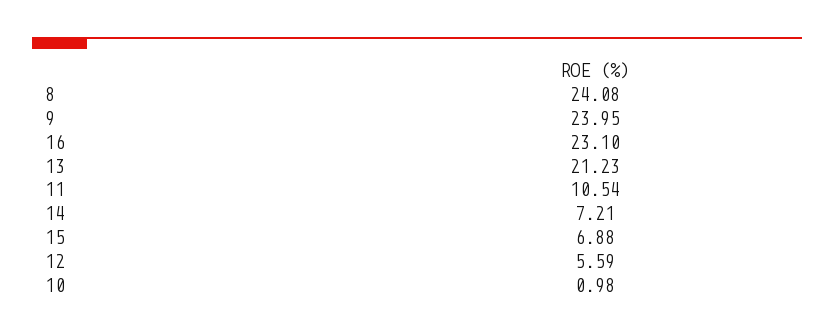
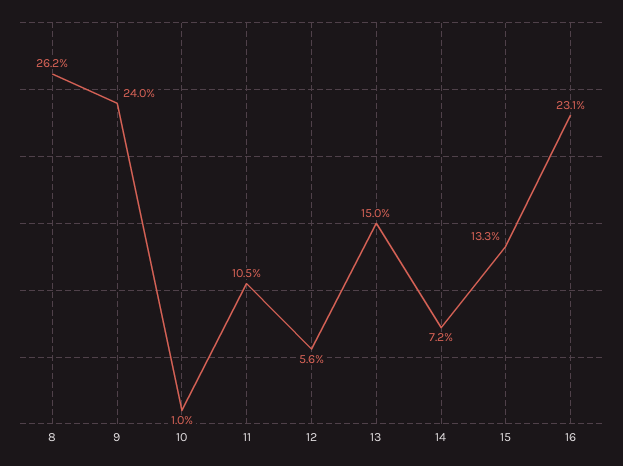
  {
-   "8": 24.08,
+   "8": 26.2,
    "9": 23.95,
    "16": 23.1,
-   "13": 21.23,
+   "13": 15,
    "11": 10.54,
    "14": 7.21,
-   "15": 6.88,
+   "15": 13.3,
    "12": 5.59,
    "10": 0.98
  }

